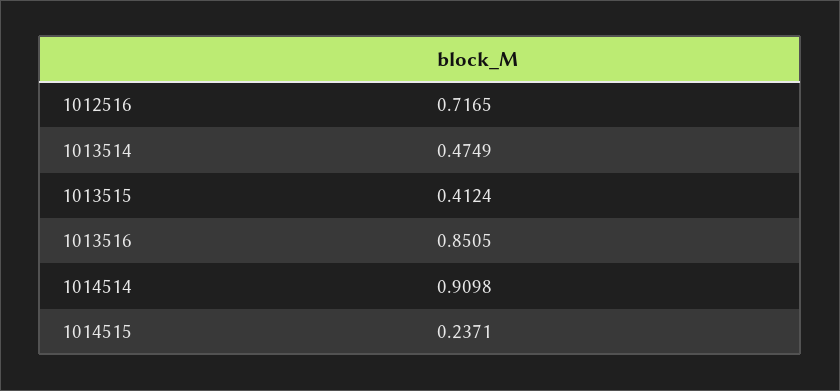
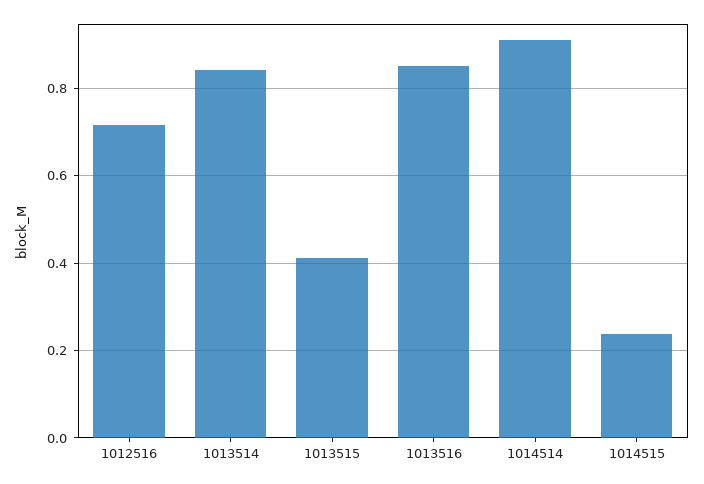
  {
    "1012516": 0.7165,
-   "1013514": 0.4749,
+   "1013514": 0.84,
    "1013515": 0.4124,
    "1013516": 0.8505,
    "1014514": 0.9098,
    "1014515": 0.2371
  }

